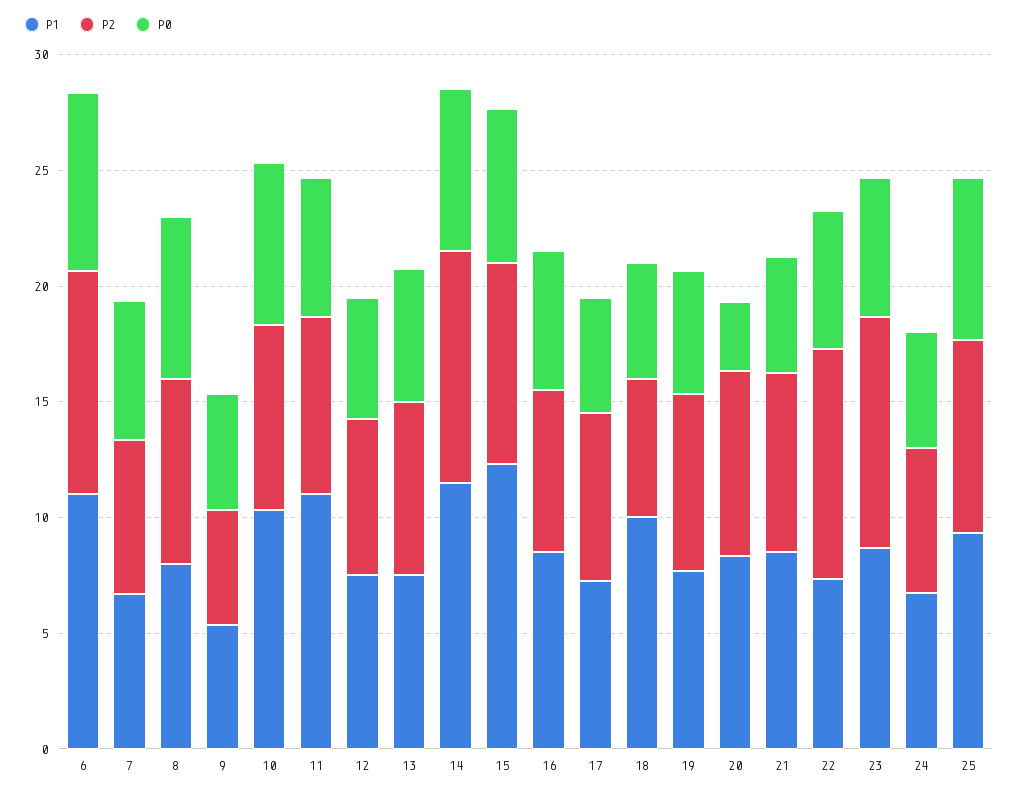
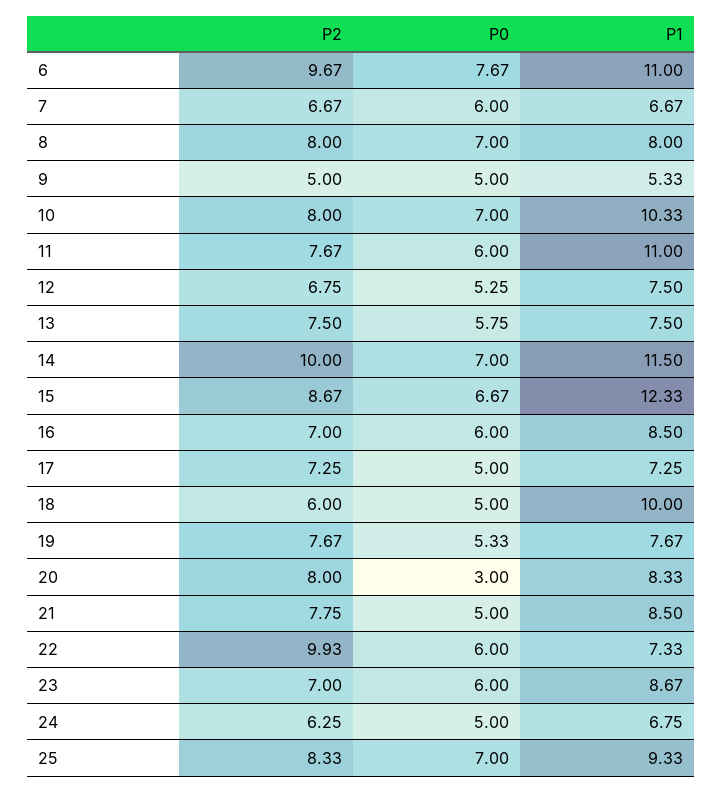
  {
    "P1": {
      "6": 11,
      "7": 6.67,
      "8": 8,
      "9": 5.33,
      "10": 10.33,
      "11": 11,
      "12": 7.5,
      "13": 7.5,
      "14": 11.5,
      "15": 12.33,
      "16": 8.5,
      "17": 7.25,
      "18": 10,
      "19": 7.67,
      "20": 8.33,
      "21": 8.5,
      "22": 7.33,
      "23": 8.67,
      "24": 6.75,
      "25": 9.33
    },
    "P2": {
      "6": 9.67,
      "7": 6.67,
      "8": 8,
      "9": 5,
      "10": 8,
      "11": 7.67,
      "12": 6.75,
      "13": 7.5,
      "14": 10,
      "15": 8.67,
      "16": 7,
      "17": 7.25,
      "18": 6,
      "19": 7.67,
      "20": 8,
      "21": 7.75,
      "22": 9.93,
-     "23": 10,
+     "23": 7,
      "24": 6.25,
      "25": 8.33
    },
    "P0": {
      "6": 7.67,
      "7": 6,
      "8": 7,
      "9": 5,
      "10": 7,
      "11": 6,
      "12": 5.25,
      "13": 5.75,
      "14": 7,
      "15": 6.67,
      "16": 6,
      "17": 5,
      "18": 5,
      "19": 5.33,
      "20": 3,
      "21": 5,
      "22": 6,
      "23": 6,
      "24": 5,
      "25": 7
    }
  }

